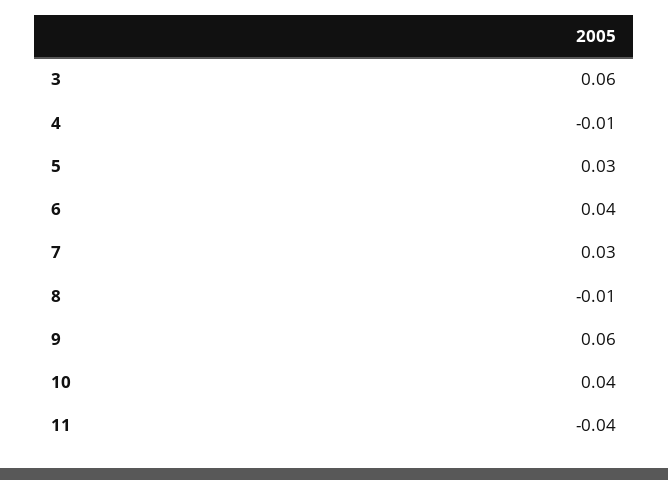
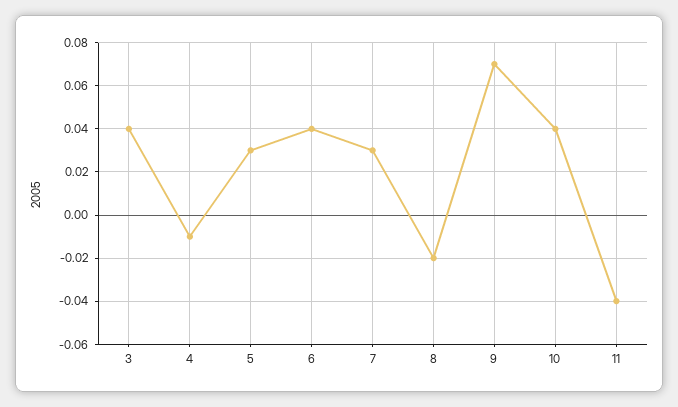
  {
-   "3": 0.06,
+   "3": 0.04,
    "4": -0.01,
    "5": 0.03,
    "6": 0.04,
    "7": 0.03,
-   "8": -0.01,
+   "8": -0.02,
-   "9": 0.06,
+   "9": 0.07,
    "10": 0.04,
    "11": -0.04
  }

